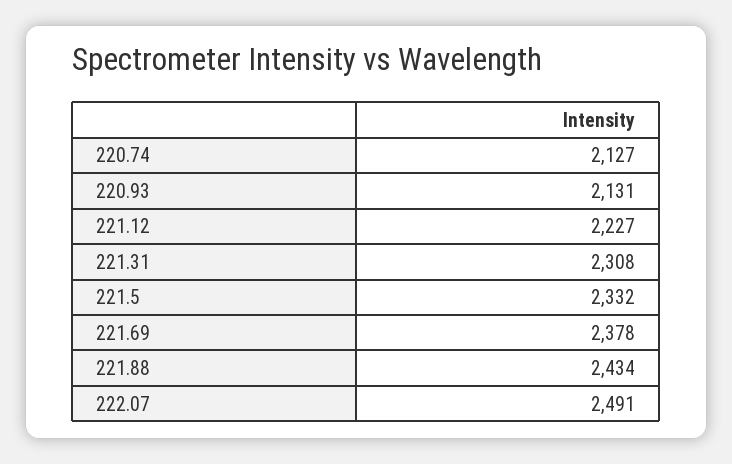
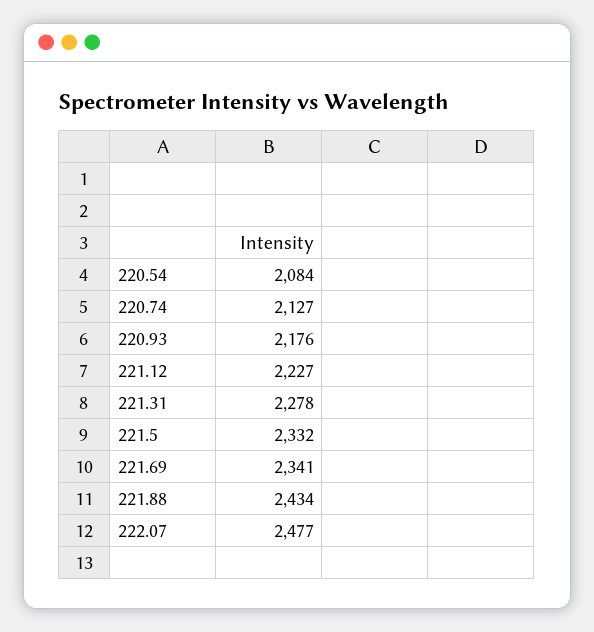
  {
    "220.74": 2127,
-   "220.93": 2131,
+   "220.93": 2176,
    "221.12": 2227,
-   "221.31": 2308,
+   "221.31": 2278,
    "221.5": 2332,
-   "221.69": 2378,
+   "221.69": 2341,
    "221.88": 2434,
-   "222.07": 2491
+   "222.07": 2477,
+   "220.54": 2084
  }

